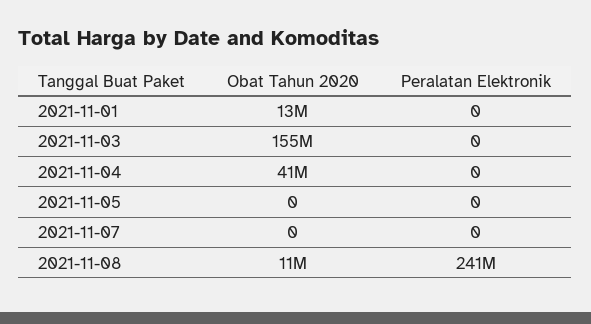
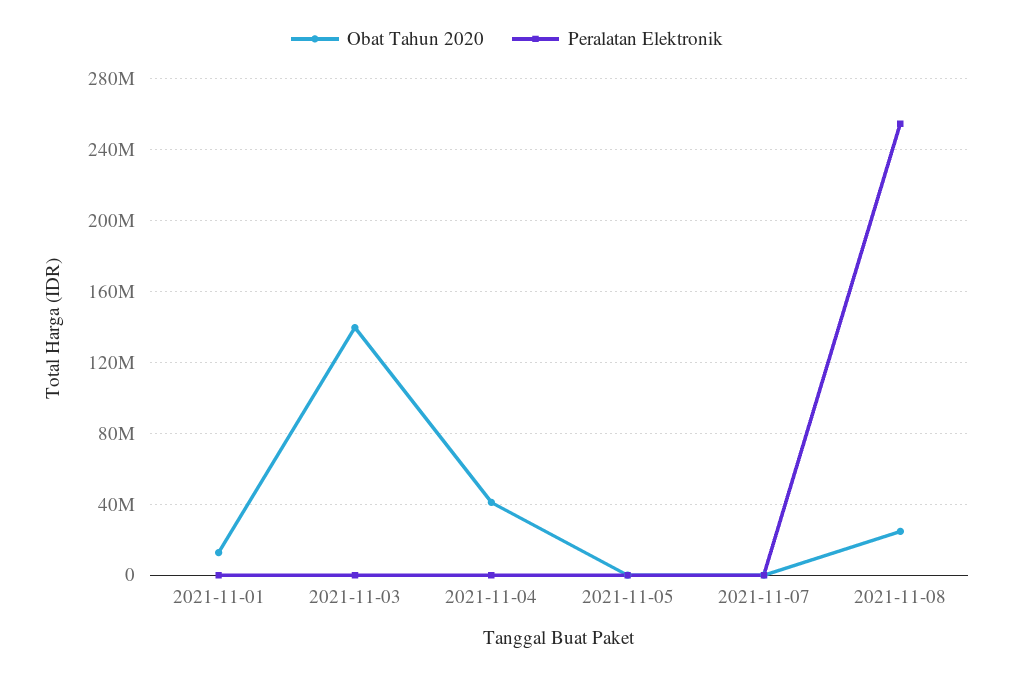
  {
    "Obat Tahun 2020": {
      "2021-11-01": 13000000,
-     "2021-11-03": 155000000,
+     "2021-11-03": 140000000,
      "2021-11-04": 41000000,
      "2021-11-05": 0,
      "2021-11-07": 0,
-     "2021-11-08": 11000000
+     "2021-11-08": 25000000
    },
    "Peralatan Elektronik": {
      "2021-11-01": 0,
      "2021-11-03": 0,
      "2021-11-04": 0,
      "2021-11-05": 0,
      "2021-11-07": 0,
-     "2021-11-08": 241000000
+     "2021-11-08": 255000000
    }
  }

